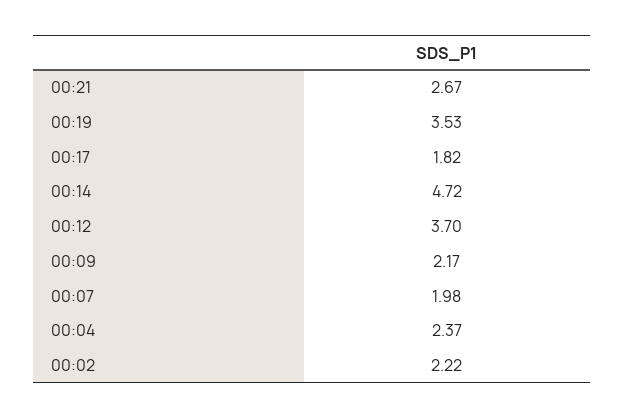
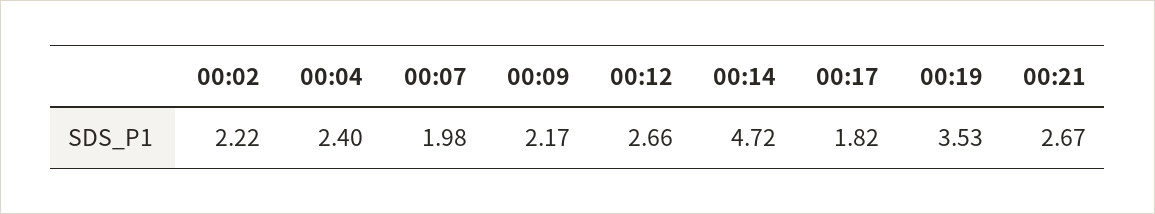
  {
    "00:21": 2.67,
    "00:19": 3.53,
    "00:17": 1.82,
    "00:14": 4.72,
-   "00:12": 3.7,
+   "00:12": 2.66,
    "00:09": 2.17,
    "00:07": 1.98,
-   "00:04": 2.37,
+   "00:04": 2.4,
    "00:02": 2.22
  }

